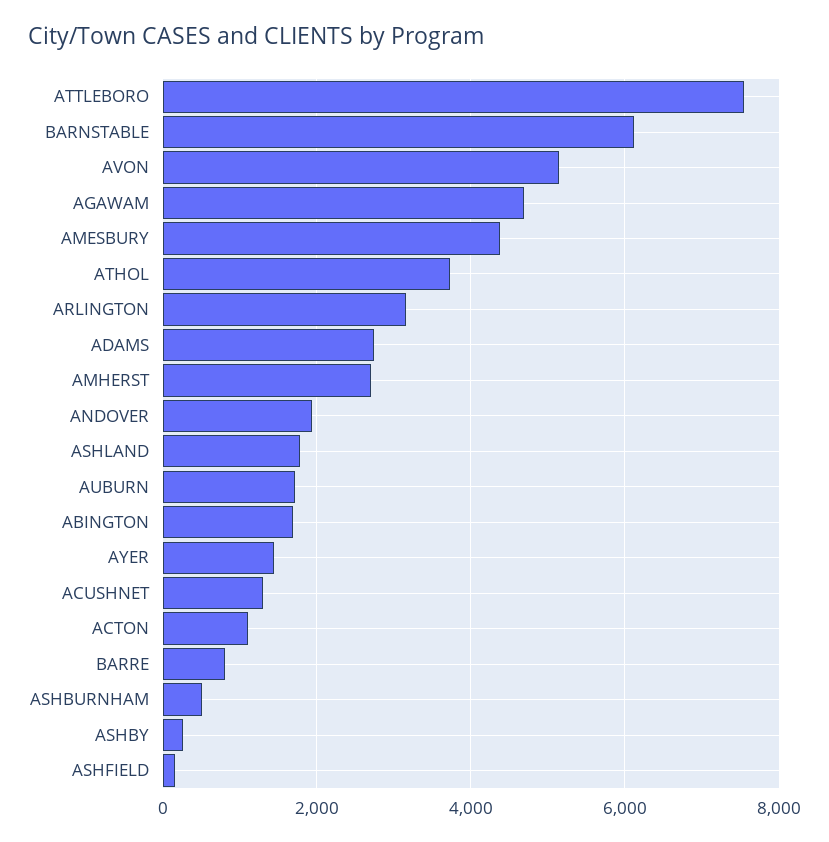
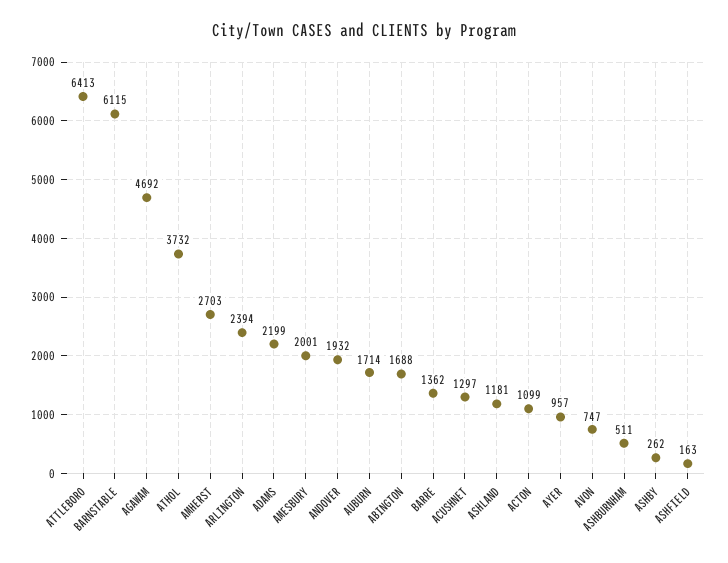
  {
-   "ATTLEBORO": 7600,
+   "ATTLEBORO": 6413,
    "BARNSTABLE": 6115,
-   "AVON": 5200,
+   "AVON": 747,
    "AGAWAM": 4692,
-   "AMESBURY": 4400,
+   "AMESBURY": 2001,
    "ATHOL": 3732,
-   "ARLINGTON": 3200,
+   "ARLINGTON": 2394,
-   "ADAMS": 2800,
+   "ADAMS": 2199,
    "AMHERST": 2703,
    "ANDOVER": 1932,
-   "ASHLAND": 1800,
+   "ASHLAND": 1181,
    "AUBURN": 1714,
    "ABINGTON": 1688,
-   "AYER": 1400,
+   "AYER": 957,
    "ACUSHNET": 1297,
    "ACTON": 1099,
-   "BARRE": 800,
+   "BARRE": 1362,
    "ASHBURNHAM": 511,
    "ASHBY": 262,
    "ASHFIELD": 163
  }

